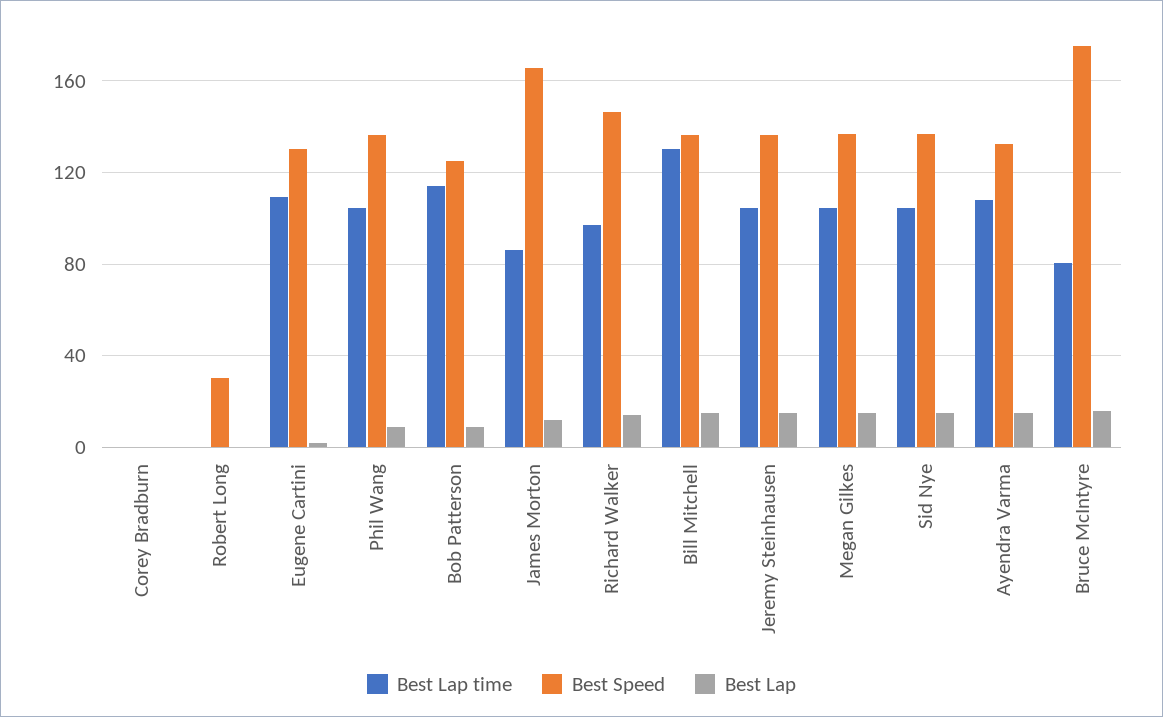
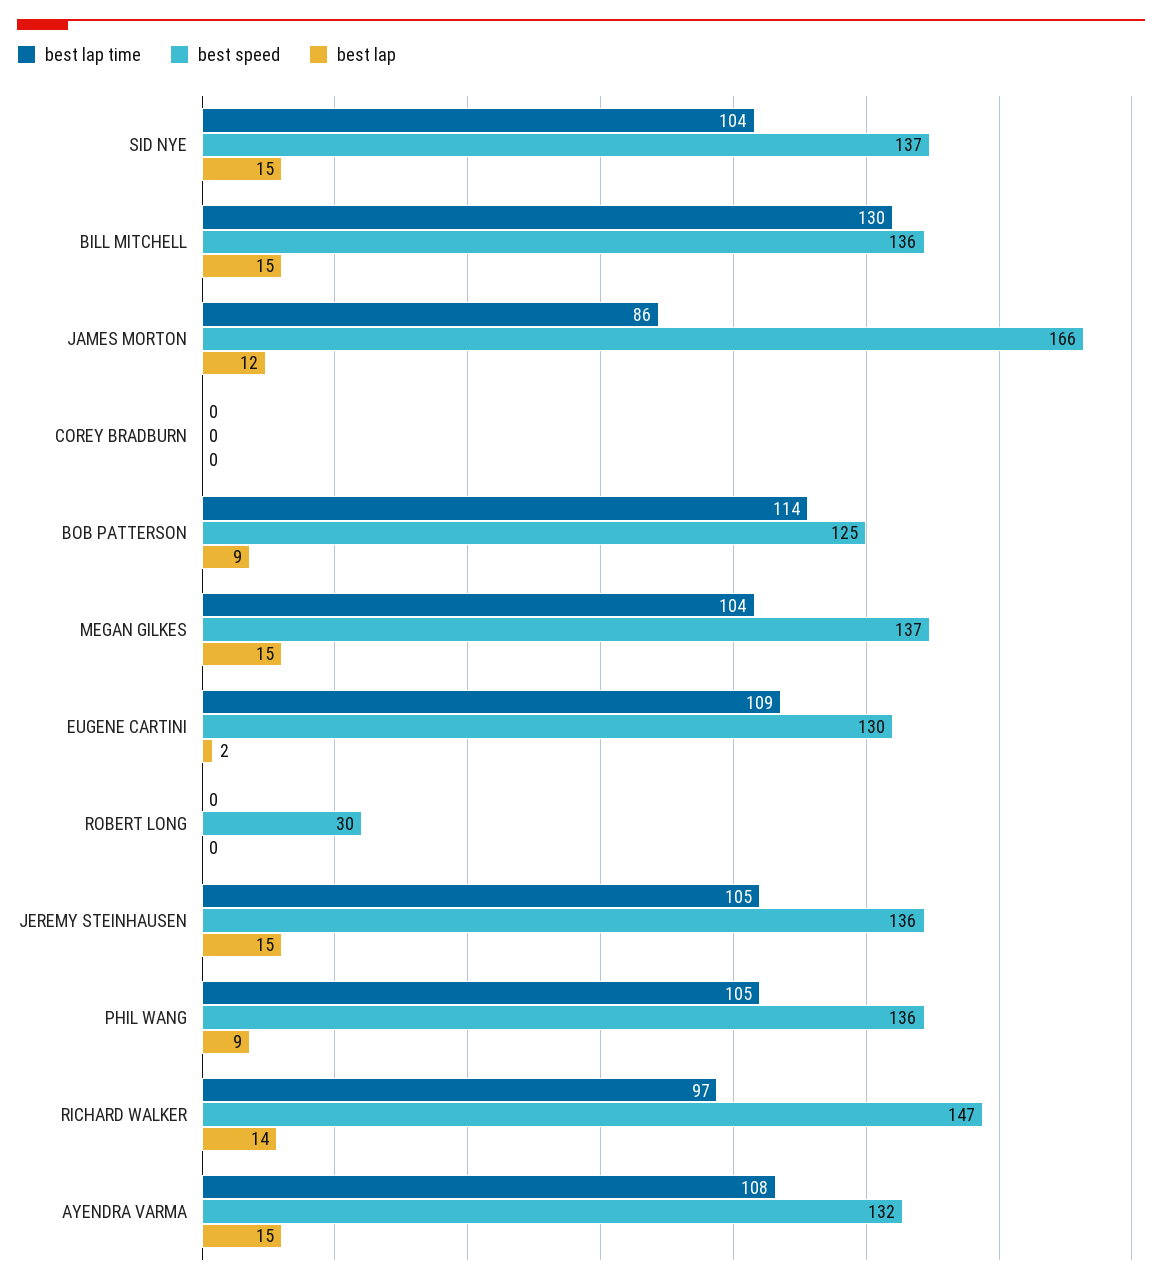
  {
    "Best Lap time": {
      "Corey Bradburn": 0,
      "Robert Long": 0,
      "Eugene Cartini": 109,
      "Phil Wang": 105,
      "Bob Patterson": 114,
      "James Morton": 86,
      "Richard Walker": 97,
      "Bill Mitchell": 130,
      "Jeremy Steinhausen": 105,
      "Megan Gilkes": 104,
      "Sid Nye": 104,
-     "Ayendra Varma": 108,
+     "Ayendra Varma": 108
-     "Bruce McIntyre": 80
    },
    "Best Speed": {
      "Corey Bradburn": 0,
      "Robert Long": 30,
      "Eugene Cartini": 130,
      "Phil Wang": 136,
      "Bob Patterson": 125,
      "James Morton": 166,
      "Richard Walker": 147,
      "Bill Mitchell": 136,
      "Jeremy Steinhausen": 136,
      "Megan Gilkes": 137,
      "Sid Nye": 137,
-     "Ayendra Varma": 132,
+     "Ayendra Varma": 132
-     "Bruce McIntyre": 175
    },
    "Best Lap": {
      "Corey Bradburn": 0,
      "Robert Long": 0,
      "Eugene Cartini": 2,
      "Phil Wang": 9,
      "Bob Patterson": 9,
      "James Morton": 12,
      "Richard Walker": 14,
      "Bill Mitchell": 15,
      "Jeremy Steinhausen": 15,
      "Megan Gilkes": 15,
      "Sid Nye": 15,
-     "Ayendra Varma": 15,
+     "Ayendra Varma": 15
-     "Bruce McIntyre": 15
    }
  }

